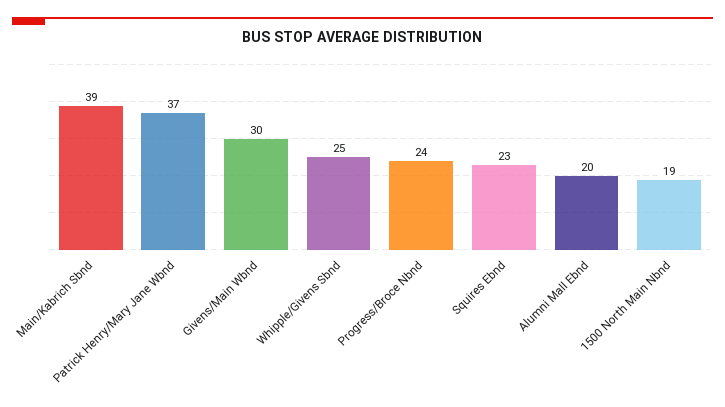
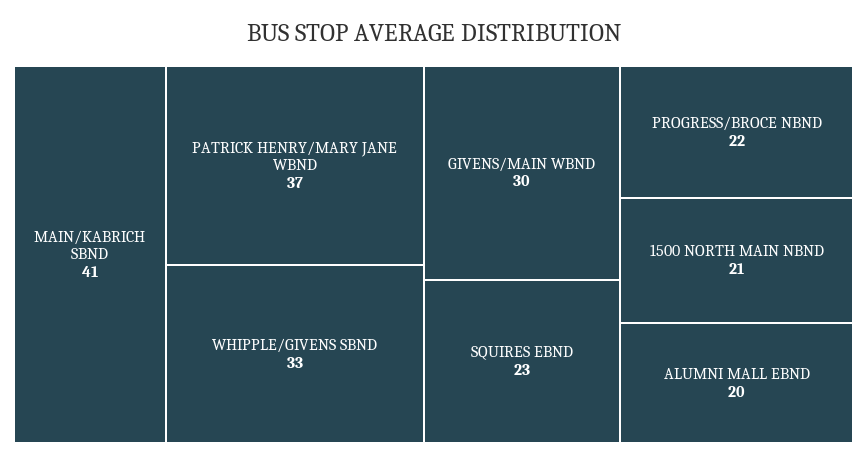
  {
-   "Main/Kabrich Sbnd": 39,
+   "Main/Kabrich Sbnd": 41,
    "Patrick Henry/Mary Jane Wbnd": 37,
    "Givens/Main Wbnd": 30,
-   "Whipple/Givens Sbnd": 25,
+   "Whipple/Givens Sbnd": 33,
-   "Progress/Broce Nbnd": 24,
+   "Progress/Broce Nbnd": 22,
    "Squires Ebnd": 23,
    "Alumni Mall Ebnd": 20,
-   "1500 North Main Nbnd": 19
+   "1500 North Main Nbnd": 21
  }

